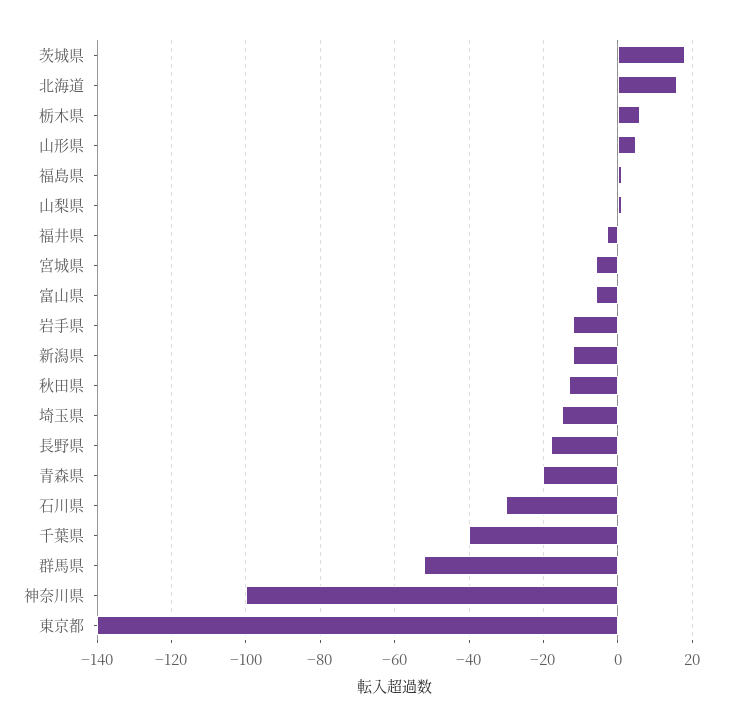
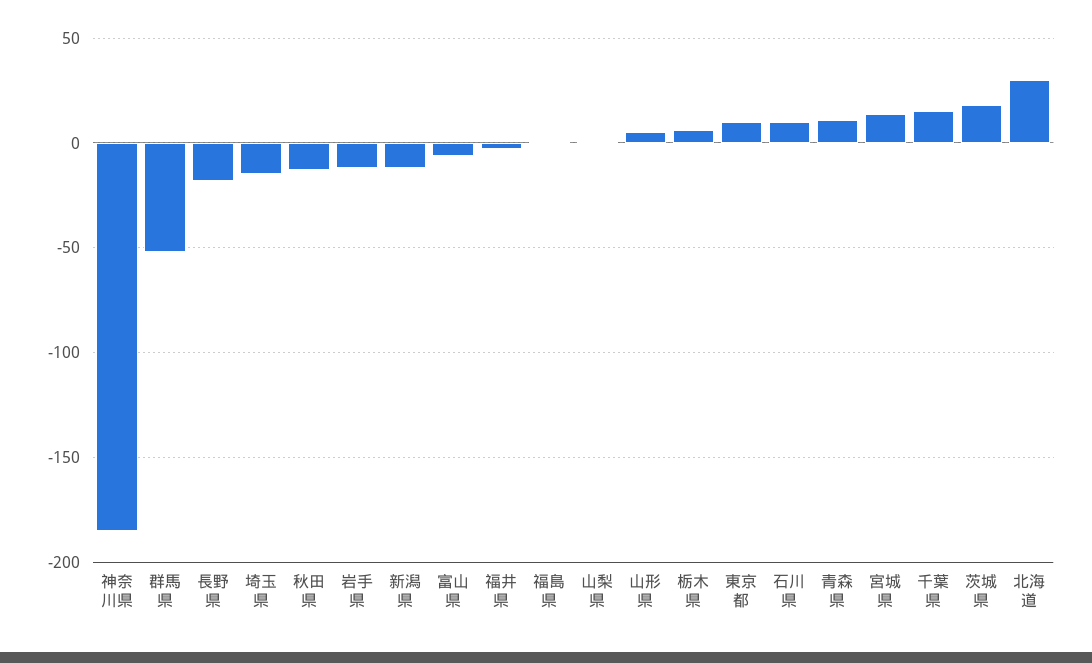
  {
    "茨城県": 20,
-   "北海道": 15,
+   "北海道": 30,
    "栃木県": 5,
    "山形県": 5,
    "福島県": 0,
    "山梨県": 0,
    "福井県": -5,
-   "宮城県": -5,
+   "宮城県": 15,
    "富山県": -5,
    "岩手県": -10,
    "新潟県": -10,
    "秋田県": -15,
    "埼玉県": -15,
    "長野県": -20,
-   "青森県": -20,
+   "青森県": 10,
-   "石川県": -30,
+   "石川県": 10,
-   "千葉県": -40,
+   "千葉県": 15,
    "群馬県": -50,
-   "神奈川県": -100,
+   "神奈川県": -185,
-   "東京都": -140
+   "東京都": 10
  }

